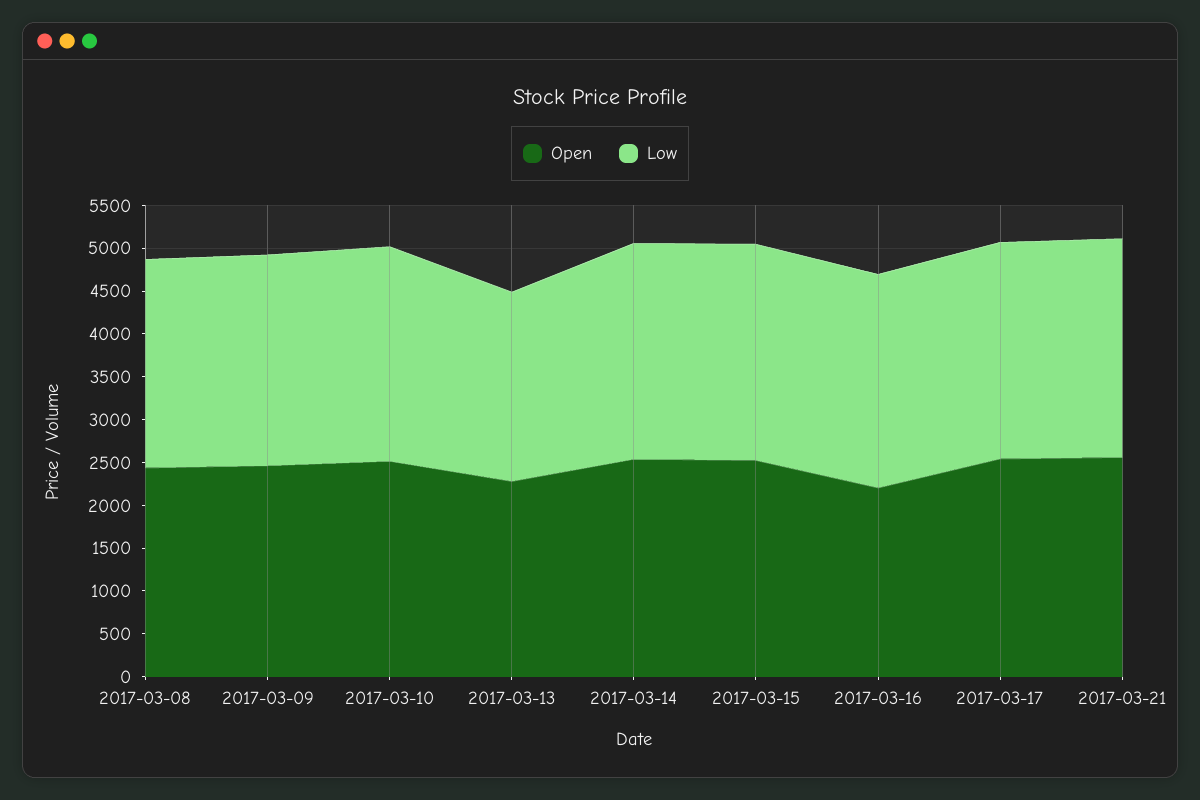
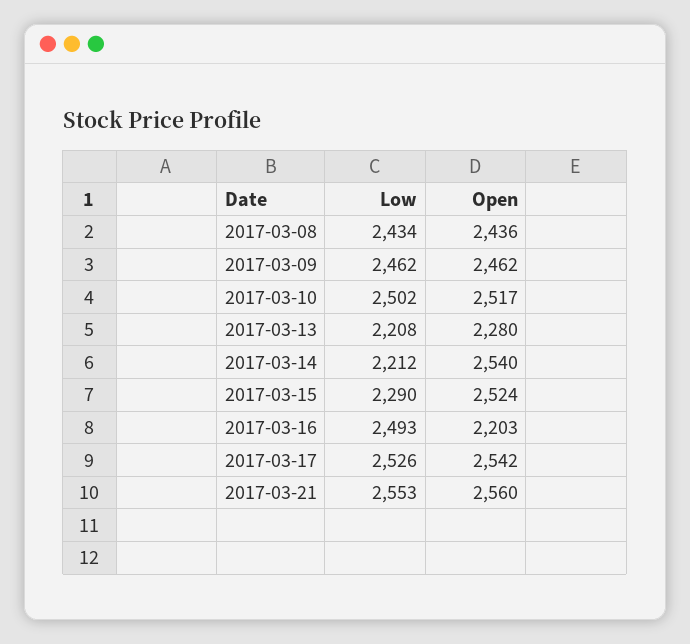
  {
    "Open": {
      "2017-03-08": 2436,
      "2017-03-09": 2462,
      "2017-03-10": 2517,
      "2017-03-13": 2280,
      "2017-03-14": 2540,
      "2017-03-15": 2524,
      "2017-03-16": 2203,
      "2017-03-17": 2542,
      "2017-03-21": 2560
    },
    "Low": {
      "2017-03-08": 2434,
      "2017-03-09": 2462,
      "2017-03-10": 2502,
      "2017-03-13": 2208,
-     "2017-03-14": 2500,
+     "2017-03-14": 2212,
-     "2017-03-15": 2500,
+     "2017-03-15": 2290,
      "2017-03-16": 2493,
      "2017-03-17": 2526,
      "2017-03-21": 2553
    }
  }

